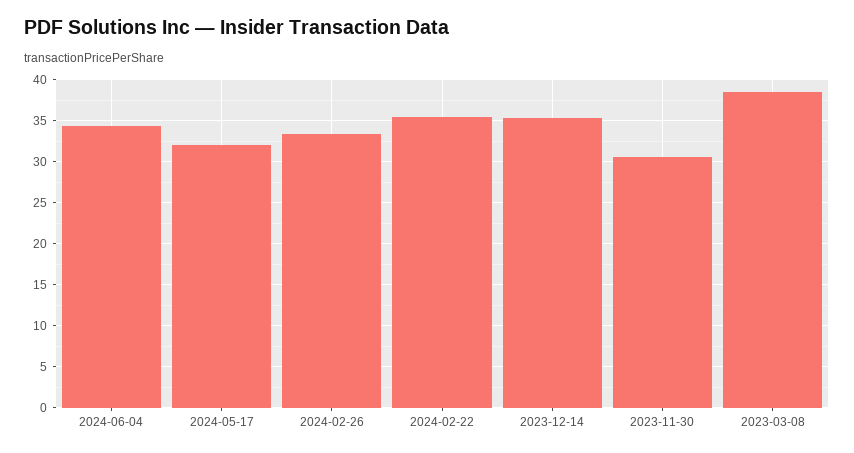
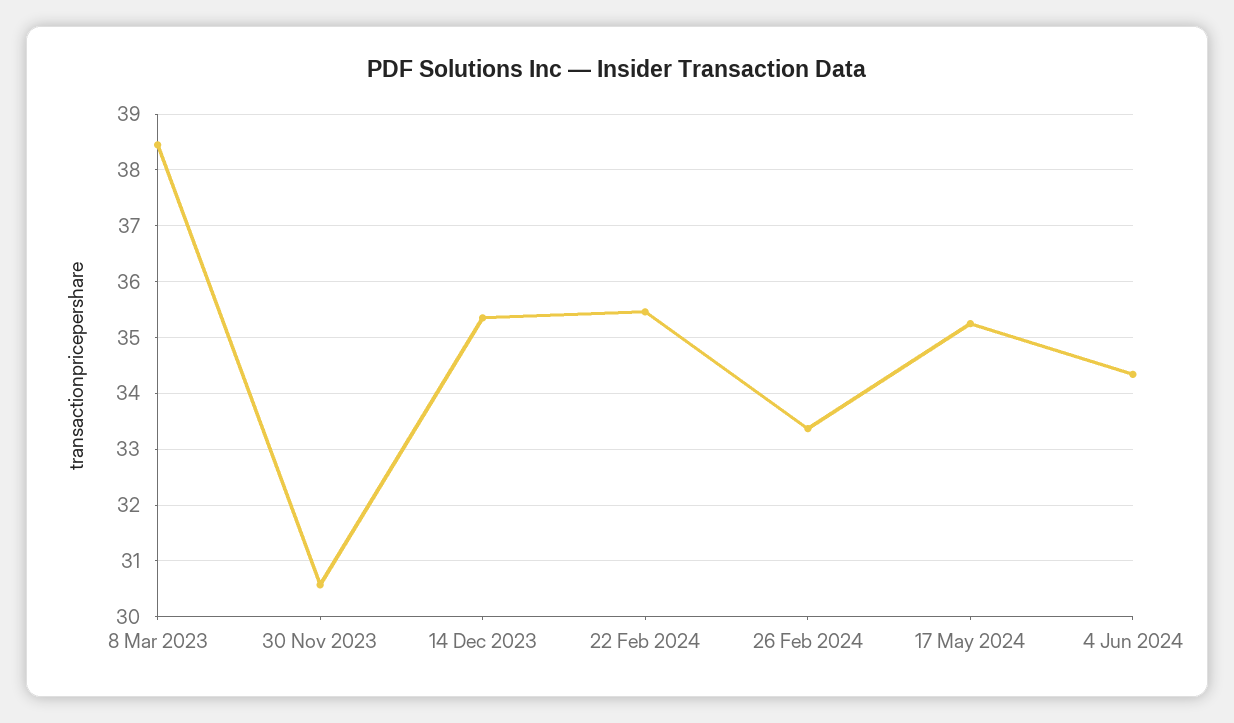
  {
    "2024-06-04": 34.4,
-   "2024-05-17": 32,
+   "2024-05-17": 35.2,
    "2024-02-26": 33.4,
    "2024-02-22": 35.4,
    "2023-12-14": 35.4,
    "2023-11-30": 30.6,
    "2023-03-08": 38.4
  }

